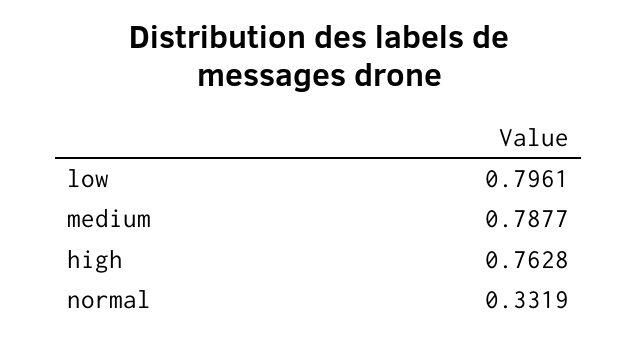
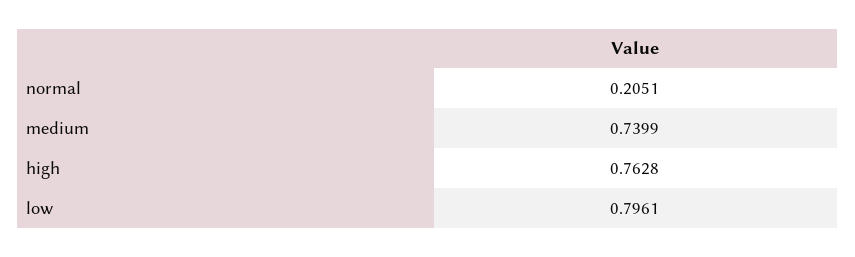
  {
    "low": 0.7961,
-   "medium": 0.7877,
+   "medium": 0.7399,
    "high": 0.7628,
-   "normal": 0.3319
+   "normal": 0.2051
  }

